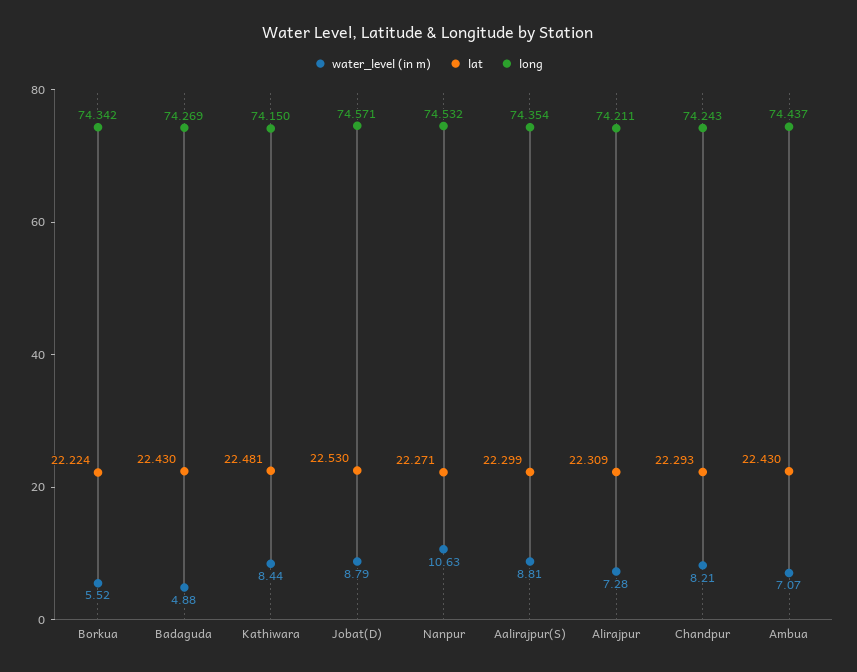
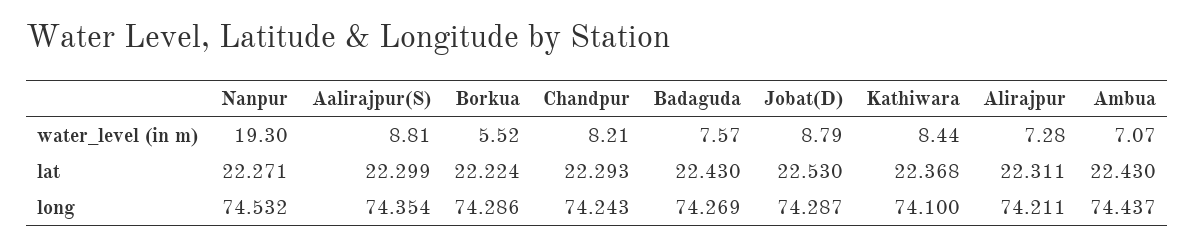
  {
    "water_level (in m)": {
      "Borkua": 5.52,
-     "Badaguda": 4.88,
+     "Badaguda": 7.57,
      "Kathiwara": 8.44,
      "Jobat(D)": 8.79,
-     "Nanpur": 10.63,
+     "Nanpur": 19.3,
      "Aalirajpur(S)": 8.81,
      "Alirajpur": 7.28,
      "Chandpur": 8.21,
      "Ambua": 7.07
    },
    "lat": {
      "Borkua": 22.224,
      "Badaguda": 22.43,
-     "Kathiwara": 22.481,
+     "Kathiwara": 22.368,
      "Jobat(D)": 22.53,
      "Nanpur": 22.271,
      "Aalirajpur(S)": 22.299,
-     "Alirajpur": 22.309,
+     "Alirajpur": 22.311,
      "Chandpur": 22.293,
      "Ambua": 22.43
    },
    "long": {
-     "Borkua": 74.342,
+     "Borkua": 74.286,
      "Badaguda": 74.269,
-     "Kathiwara": 74.15,
+     "Kathiwara": 74.1,
-     "Jobat(D)": 74.571,
+     "Jobat(D)": 74.287,
      "Nanpur": 74.532,
      "Aalirajpur(S)": 74.354,
      "Alirajpur": 74.211,
      "Chandpur": 74.243,
      "Ambua": 74.437
    }
  }

